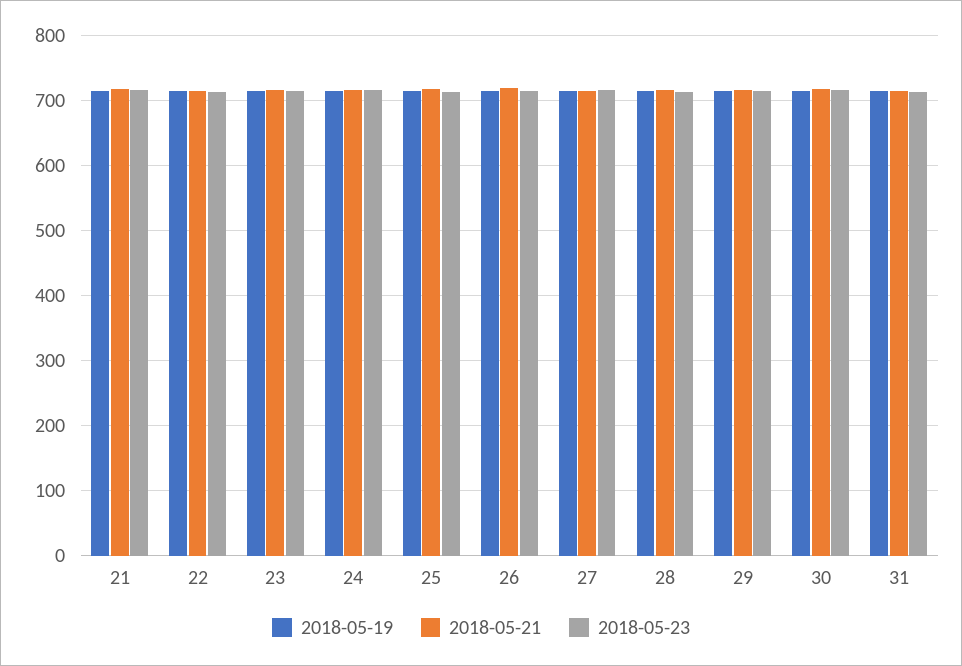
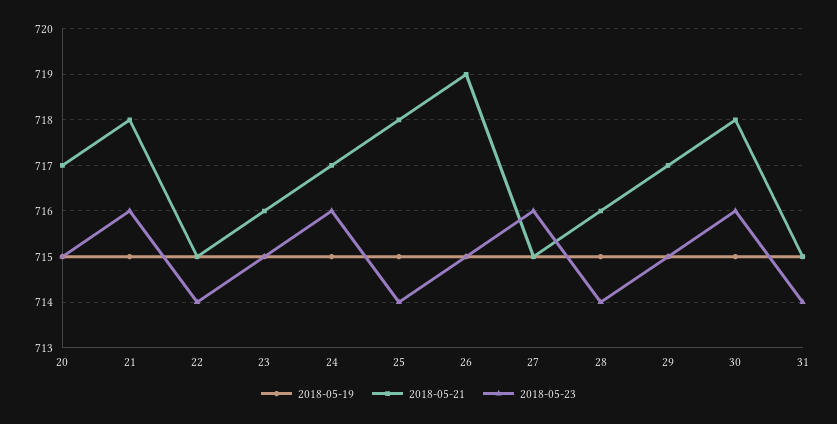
  {
    "2018-05-19": {
      "21": 715,
      "22": 715,
      "23": 715,
      "24": 715,
      "25": 715,
      "26": 715,
      "27": 715,
      "28": 715,
      "29": 715,
      "30": 715,
-     "31": 715
+     "31": 715,
+     "20": 715
    },
    "2018-05-21": {
      "21": 718,
      "22": 715,
      "23": 716,
      "24": 717,
      "25": 718,
      "26": 719,
      "27": 715,
      "28": 716,
      "29": 717,
      "30": 718,
-     "31": 715
+     "31": 715,
+     "20": 717
    },
    "2018-05-23": {
      "21": 716,
      "22": 714,
      "23": 715,
      "24": 716,
      "25": 714,
      "26": 715,
      "27": 716,
      "28": 714,
      "29": 715,
      "30": 716,
-     "31": 714
+     "31": 714,
+     "20": 715
    }
  }

